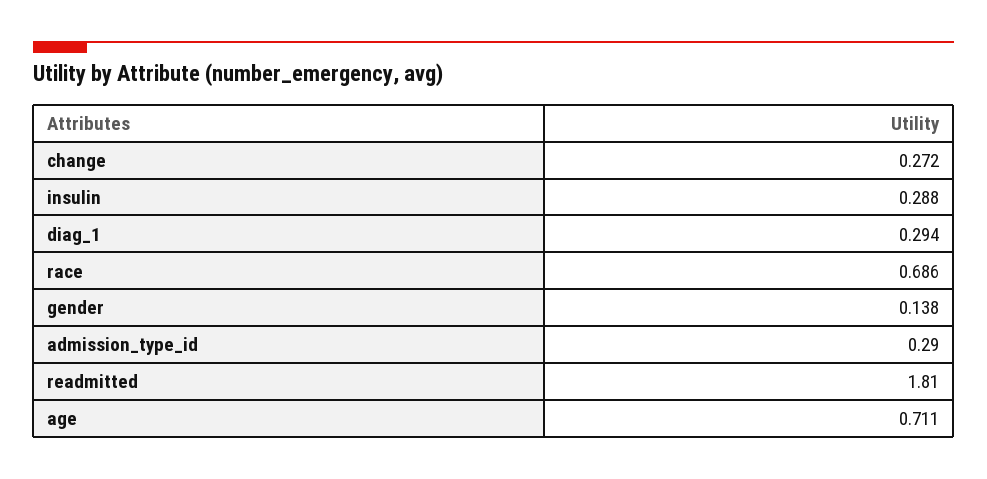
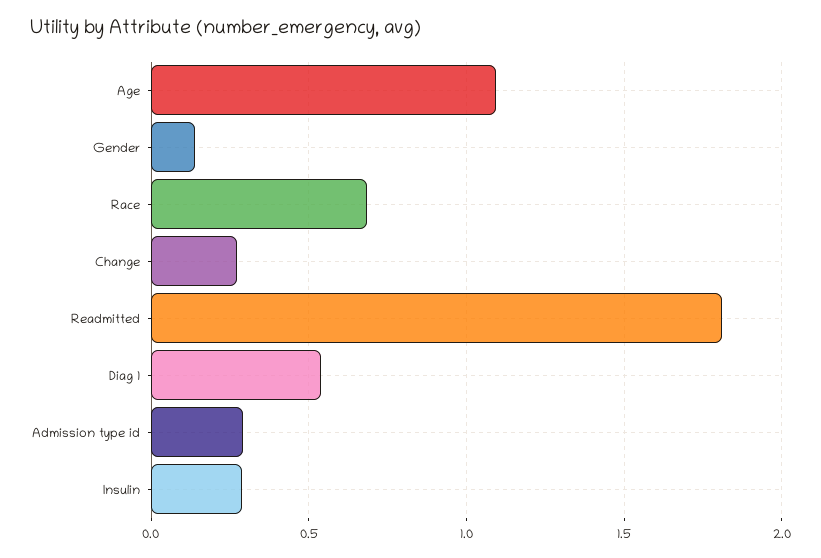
  {
    "change": 0.272,
    "insulin": 0.288,
-   "diag_1": 0.294,
+   "diag_1": 0.55,
    "race": 0.686,
    "gender": 0.138,
    "admission_type_id": 0.29,
    "readmitted": 1.81,
-   "age": 0.711
+   "age": 1.1
  }

